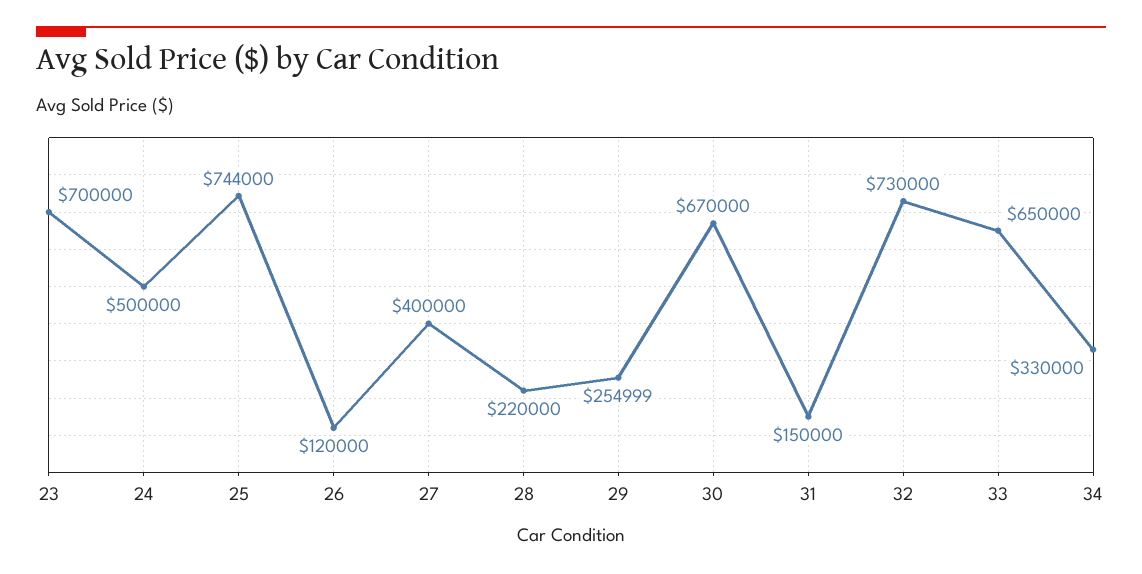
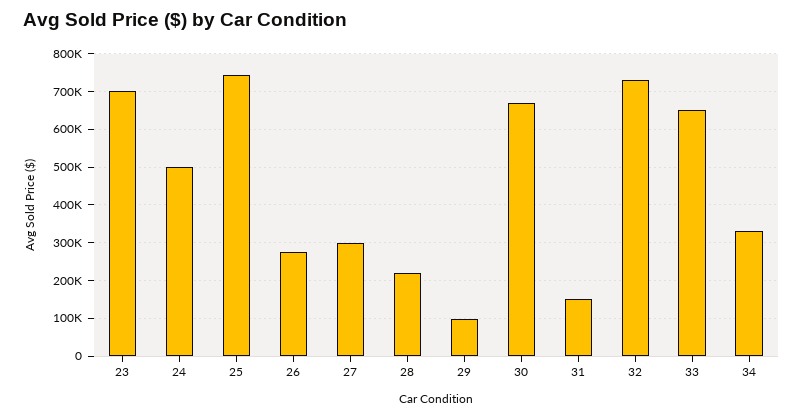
  {
    "23": 700000,
    "24": 500000,
    "25": 744000,
-   "26": 120000,
+   "26": 280000,
-   "27": 400000,
+   "27": 300000,
    "28": 220000,
-   "29": 254999,
+   "29": 100000,
    "30": 670000,
    "31": 150000,
    "32": 730000,
    "33": 650000,
    "34": 330000
  }

